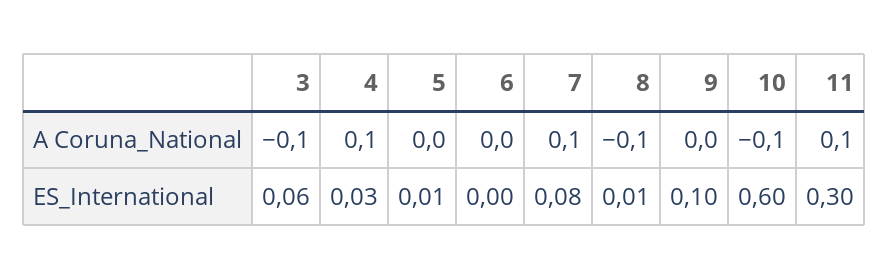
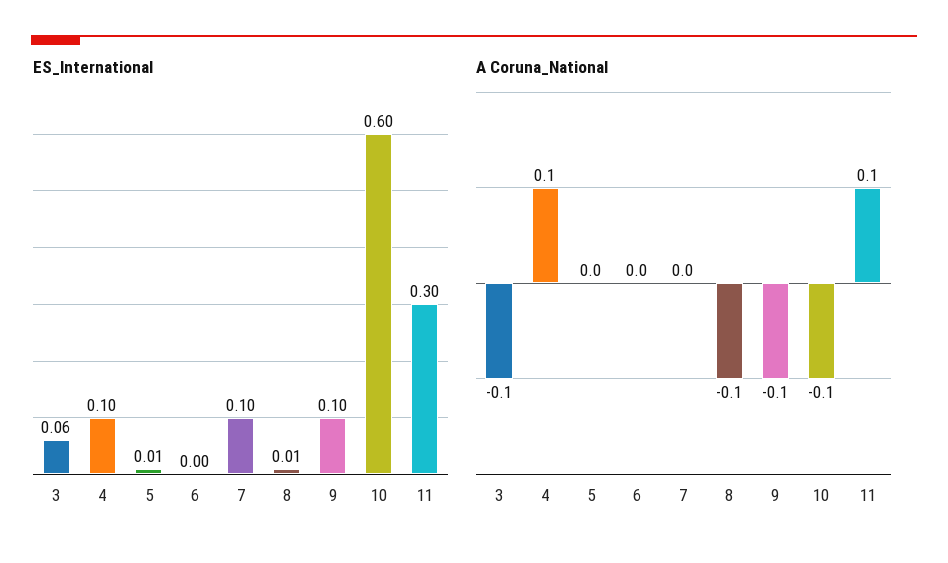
  {
    "A Coruna_National": {
      "3": -0.1,
      "4": 0.1,
      "5": 0,
      "6": 0,
-     "7": 0.1,
+     "7": 0,
      "8": -0.1,
-     "9": 0,
+     "9": -0.1,
      "10": -0.1,
      "11": 0.1
    },
    "ES_International": {
      "3": 0.06,
-     "4": 0.03,
+     "4": 0.1,
      "5": 0.01,
      "6": 0,
-     "7": 0.08,
+     "7": 0.1,
      "8": 0.01,
      "9": 0.1,
      "10": 0.6,
      "11": 0.3
    }
  }

